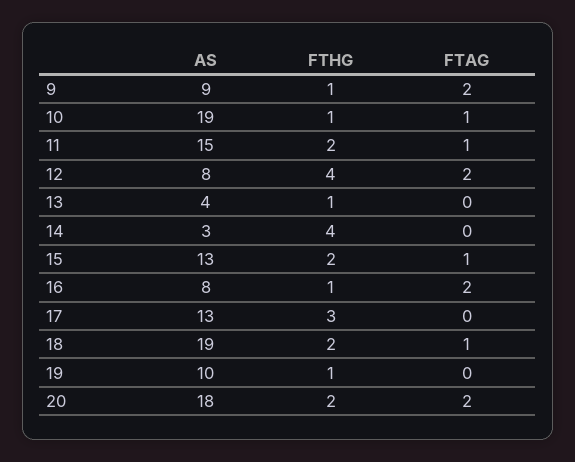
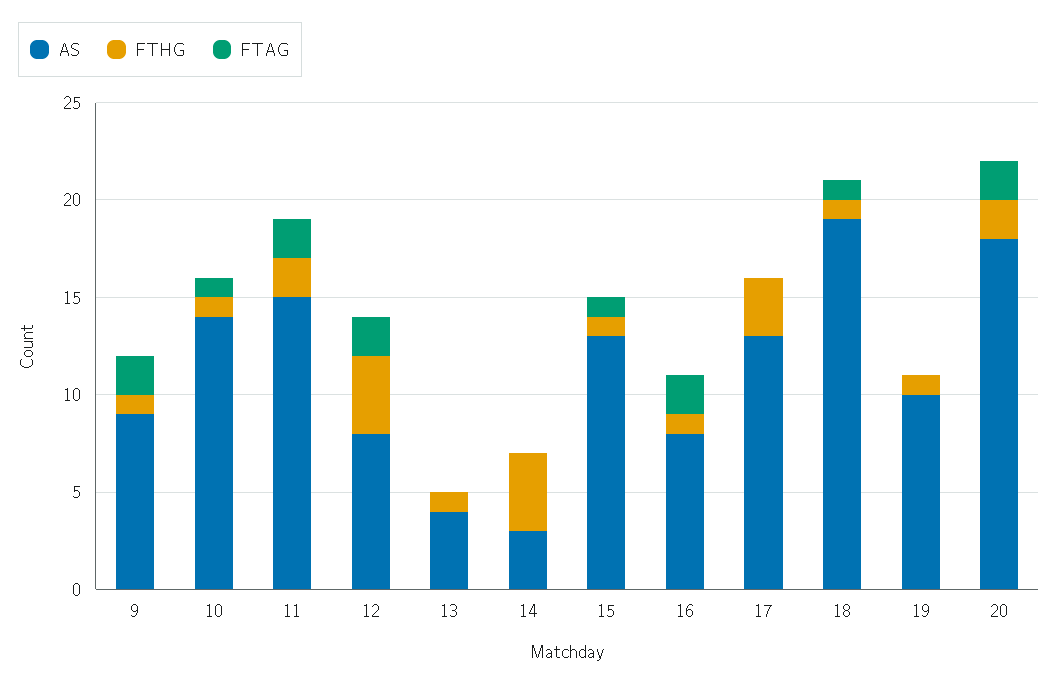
  {
    "AS": {
      "9": 9,
-     "10": 19,
+     "10": 14,
      "11": 15,
      "12": 8,
      "13": 4,
      "14": 3,
      "15": 13,
      "16": 8,
      "17": 13,
      "18": 19,
      "19": 10,
      "20": 18
    },
    "FTHG": {
      "9": 1,
      "10": 1,
      "11": 2,
      "12": 4,
      "13": 1,
      "14": 4,
-     "15": 2,
+     "15": 1,
      "16": 1,
      "17": 3,
-     "18": 2,
+     "18": 1,
      "19": 1,
      "20": 2
    },
    "FTAG": {
      "9": 2,
      "10": 1,
-     "11": 1,
+     "11": 2,
      "12": 2,
      "13": 0,
      "14": 0,
      "15": 1,
      "16": 2,
      "17": 0,
      "18": 1,
      "19": 0,
      "20": 2
    }
  }

